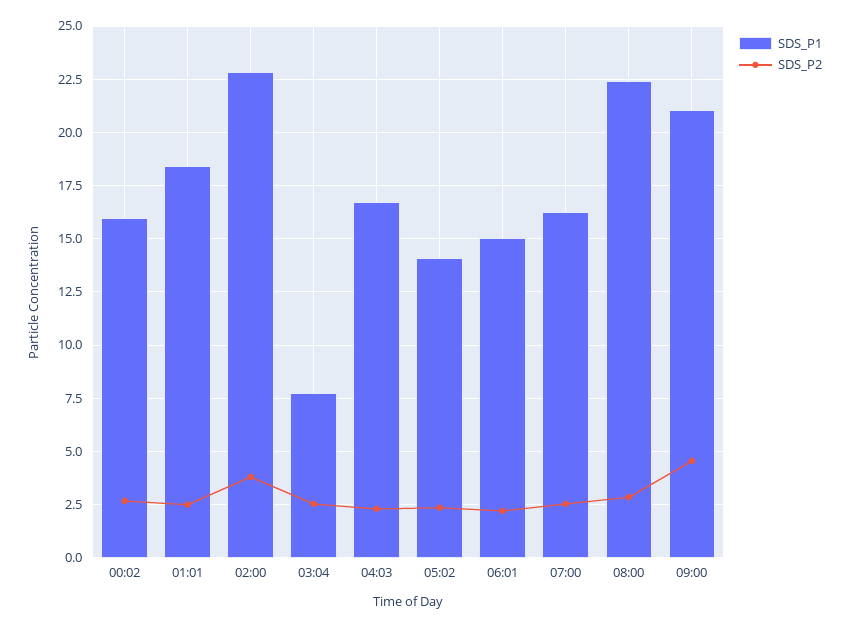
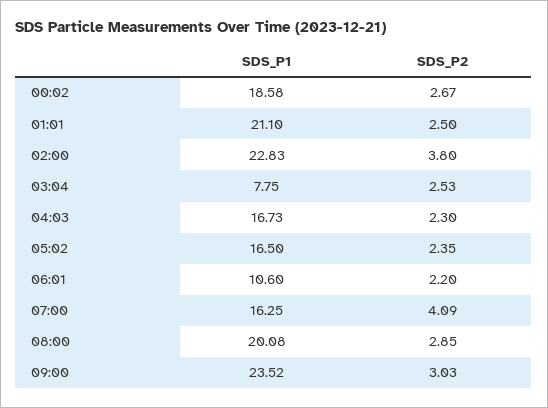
  {
    "SDS_P1": {
-     "00:02": 16,
+     "00:02": 18.58,
-     "01:01": 18.5,
+     "01:01": 21.1,
      "02:00": 22.83,
      "03:04": 7.75,
      "04:03": 16.73,
-     "05:02": 14,
+     "05:02": 16.5,
-     "06:01": 15,
+     "06:01": 10.6,
      "07:00": 16.25,
-     "08:00": 22.5,
+     "08:00": 20.08,
-     "09:00": 21
+     "09:00": 23.52
    },
    "SDS_P2": {
      "00:02": 2.67,
      "01:01": 2.5,
      "02:00": 3.8,
      "03:04": 2.53,
      "04:03": 2.3,
      "05:02": 2.35,
      "06:01": 2.2,
-     "07:00": 2.5,
+     "07:00": 4.09,
      "08:00": 2.85,
-     "09:00": 4.5
+     "09:00": 3.03
    }
  }

